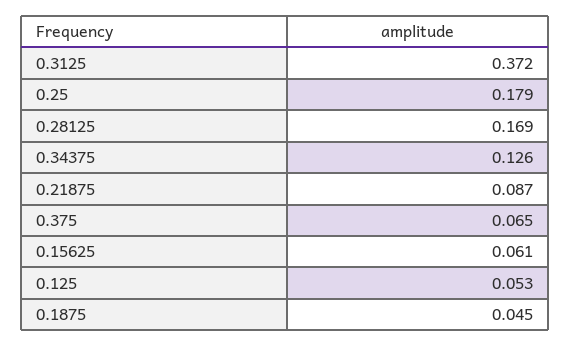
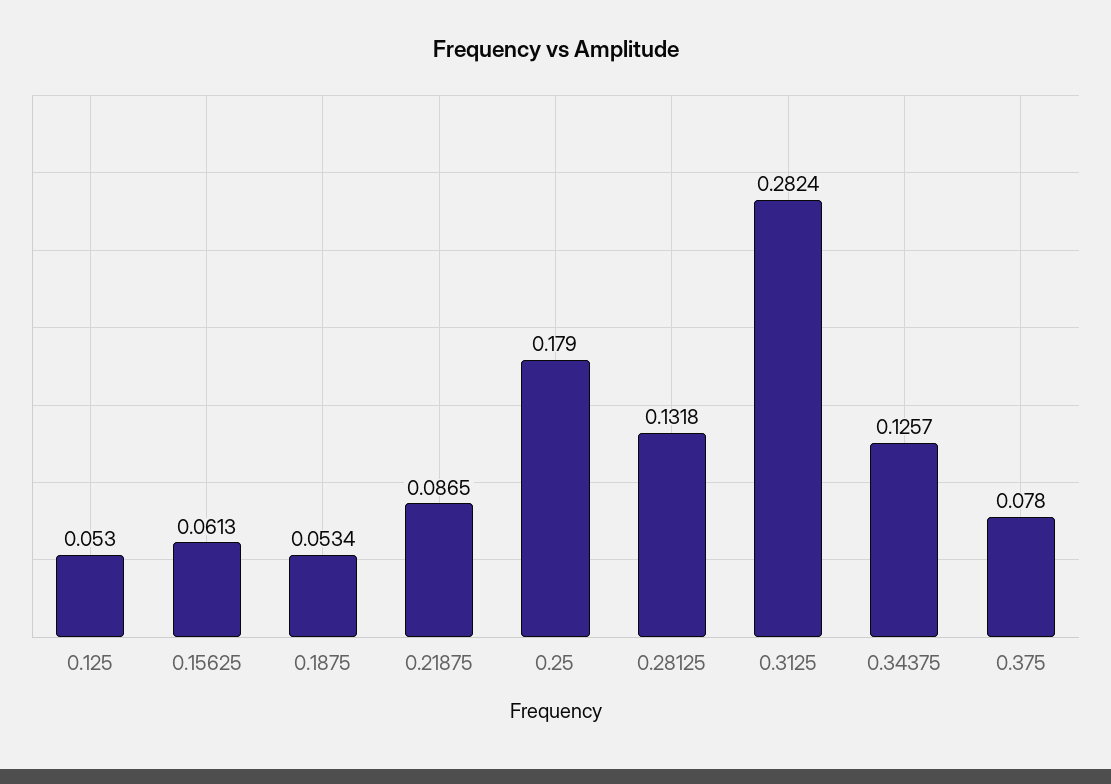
  {
-   "0.3125": 0.372,
+   "0.3125": 0.2824,
    "0.25": 0.179,
-   "0.28125": 0.169,
+   "0.28125": 0.1318,
    "0.34375": 0.1257,
    "0.21875": 0.0865,
-   "0.375": 0.065,
+   "0.375": 0.078,
    "0.15625": 0.0613,
    "0.125": 0.053,
-   "0.1875": 0.045
+   "0.1875": 0.0534
  }

